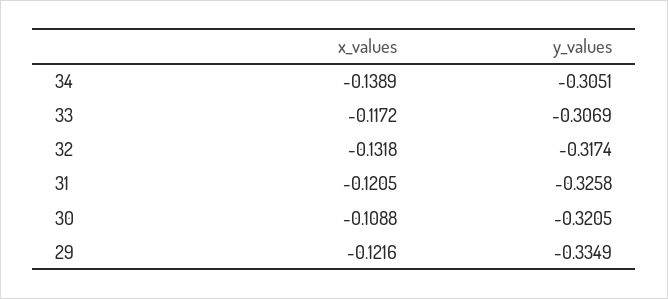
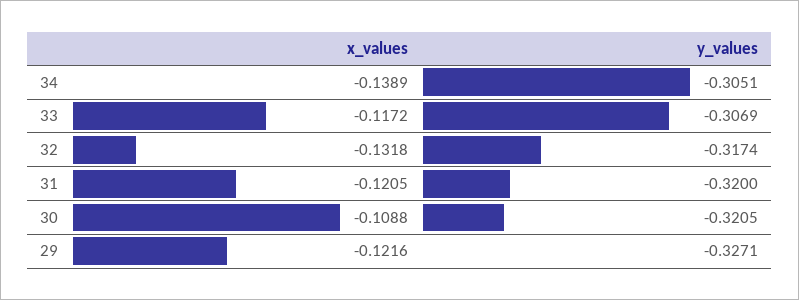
  {
    "x_values": {
      "34": -0.1389,
      "33": -0.1172,
      "32": -0.1318,
      "31": -0.1205,
      "30": -0.1088,
      "29": -0.1216
    },
    "y_values": {
      "34": -0.3051,
      "33": -0.3069,
      "32": -0.3174,
-     "31": -0.3258,
+     "31": -0.32,
      "30": -0.3205,
-     "29": -0.3349
+     "29": -0.3271
    }
  }

